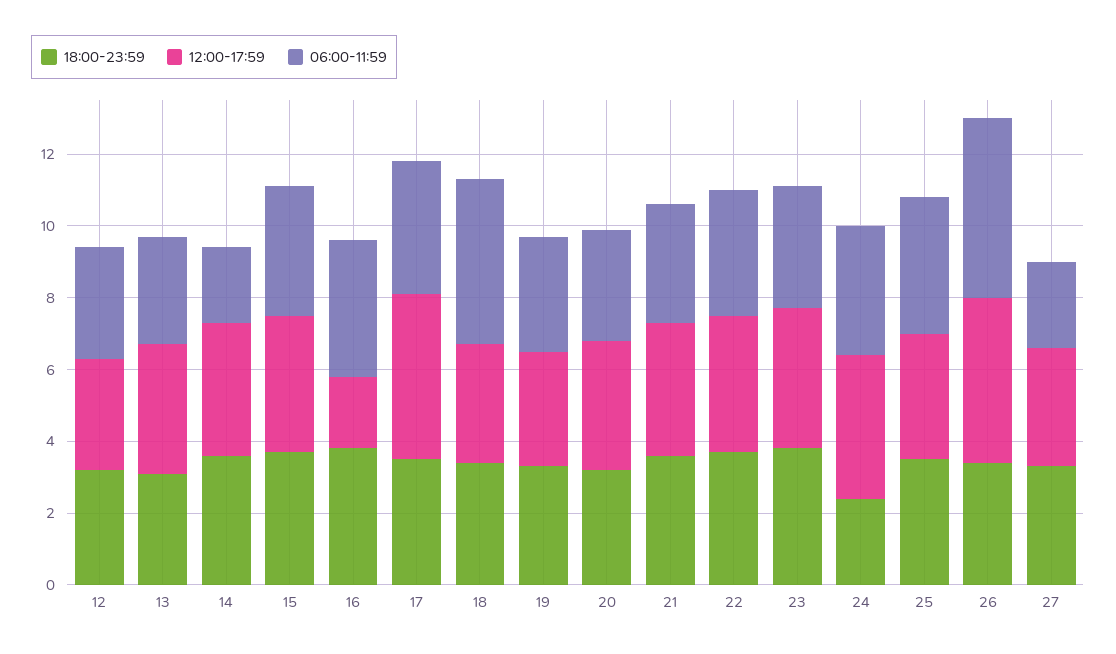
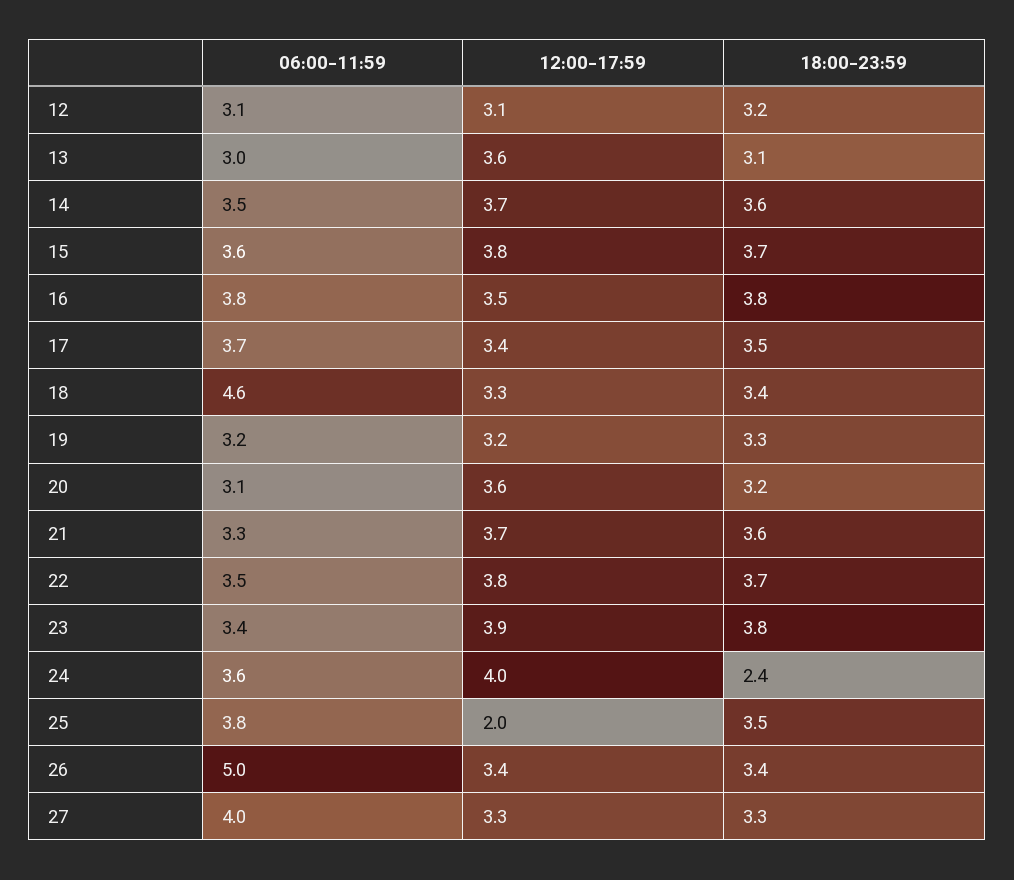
  {
    "18:00-23:59": {
      "12": 3.2,
      "13": 3.1,
      "14": 3.6,
      "15": 3.7,
      "16": 3.8,
      "17": 3.5,
      "18": 3.4,
      "19": 3.3,
      "20": 3.2,
      "21": 3.6,
      "22": 3.7,
      "23": 3.8,
      "24": 2.4,
      "25": 3.5,
      "26": 3.4,
      "27": 3.3
    },
    "12:00-17:59": {
      "12": 3.1,
      "13": 3.6,
      "14": 3.7,
      "15": 3.8,
-     "16": 2,
+     "16": 3.5,
-     "17": 4.5,
+     "17": 3.4,
      "18": 3.3,
      "19": 3.2,
      "20": 3.6,
      "21": 3.7,
      "22": 3.8,
      "23": 3.9,
      "24": 4,
-     "25": 3.5,
+     "25": 2,
-     "26": 4.5,
+     "26": 3.4,
      "27": 3.3
    },
    "06:00-11:59": {
      "12": 3.1,
      "13": 3,
-     "14": 2,
+     "14": 3.5,
      "15": 3.6,
      "16": 3.8,
      "17": 3.7,
      "18": 4.6,
      "19": 3.2,
      "20": 3.1,
      "21": 3.3,
      "22": 3.5,
      "23": 3.4,
      "24": 3.6,
      "25": 3.8,
      "26": 5,
-     "27": 2.5
+     "27": 4
    }
  }

